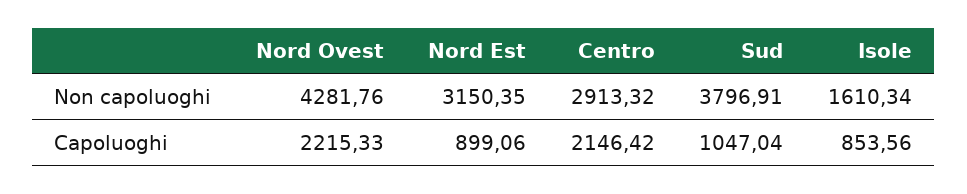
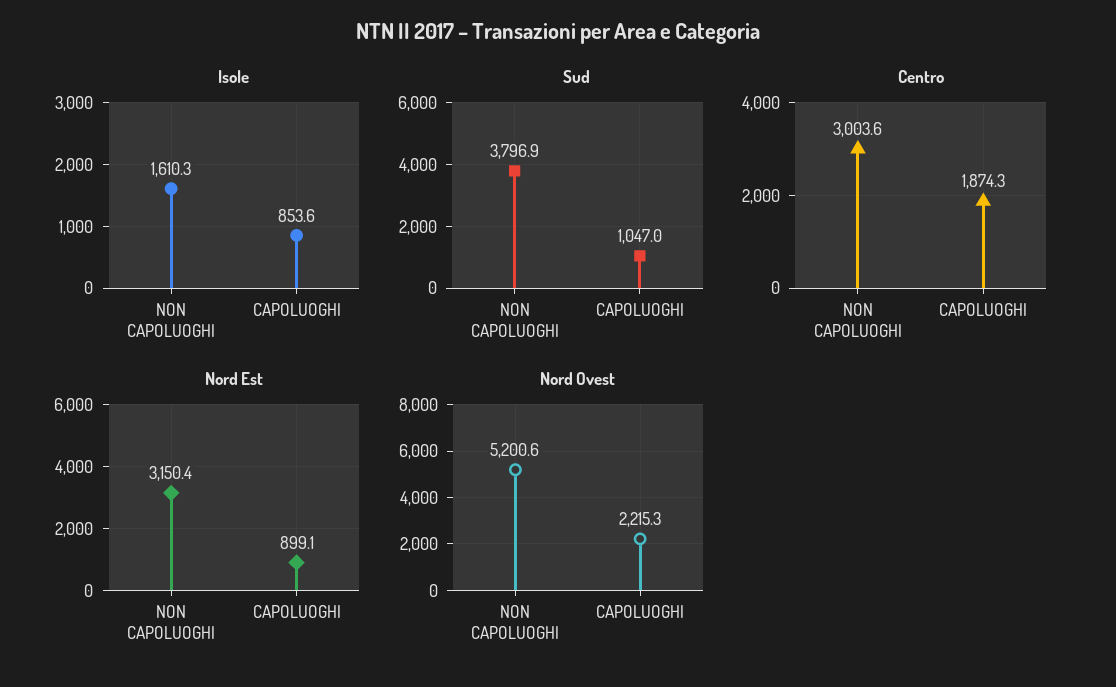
  {
    "Nord Ovest": {
-     "Non capoluoghi": 4281.76,
+     "Non capoluoghi": 5200.6,
      "Capoluoghi": 2215.33
    },
    "Nord Est": {
      "Non capoluoghi": 3150.35,
      "Capoluoghi": 899.06
    },
    "Centro": {
-     "Non capoluoghi": 2913.32,
+     "Non capoluoghi": 3003.6,
-     "Capoluoghi": 2146.42
+     "Capoluoghi": 1874.3
    },
    "Sud": {
      "Non capoluoghi": 3796.91,
      "Capoluoghi": 1047.04
    },
    "Isole": {
      "Non capoluoghi": 1610.34,
      "Capoluoghi": 853.56
    }
  }

